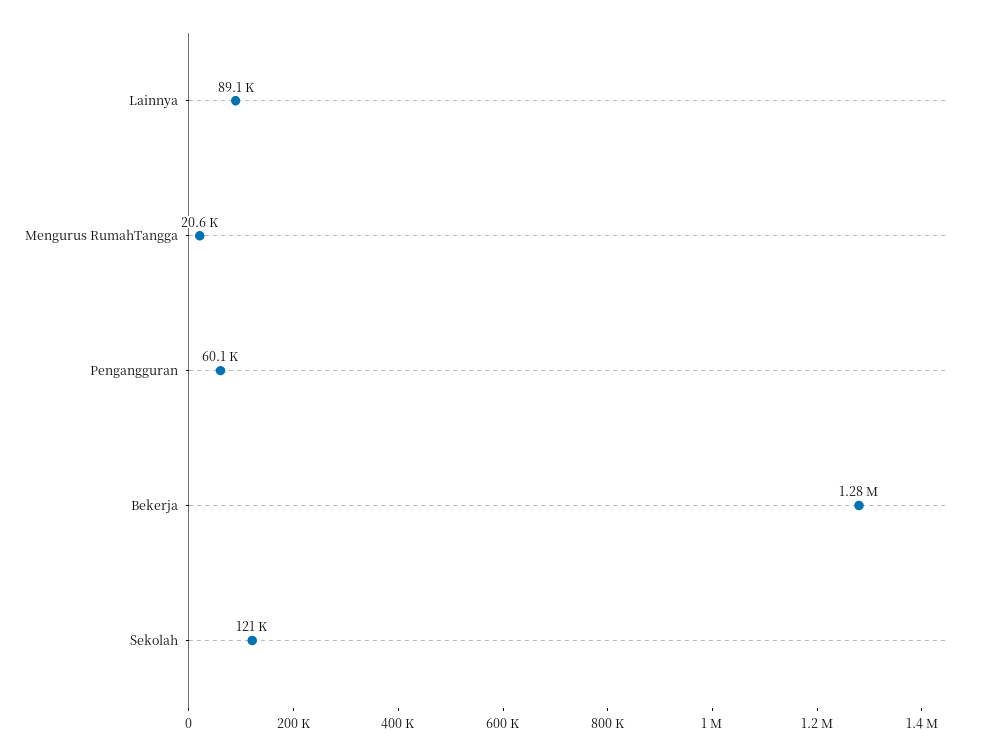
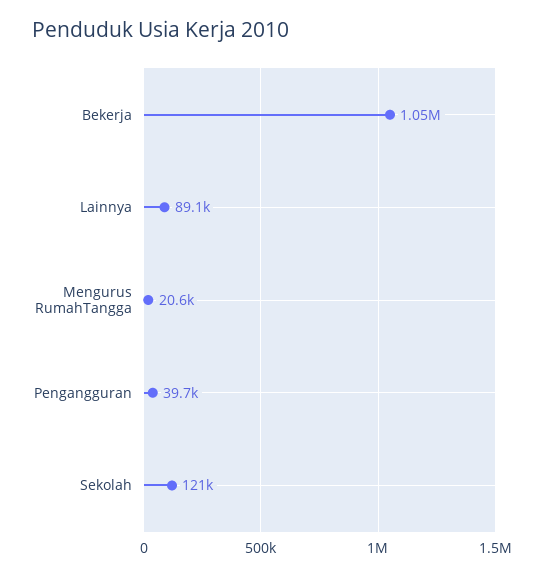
  {
    "Lainnya": 89100,
    "Mengurus RumahTangga": 20600,
-   "Pengangguran": 60100,
+   "Pengangguran": 39700,
-   "Bekerja": 1280000,
+   "Bekerja": 1050000,
    "Sekolah": 121000
  }

